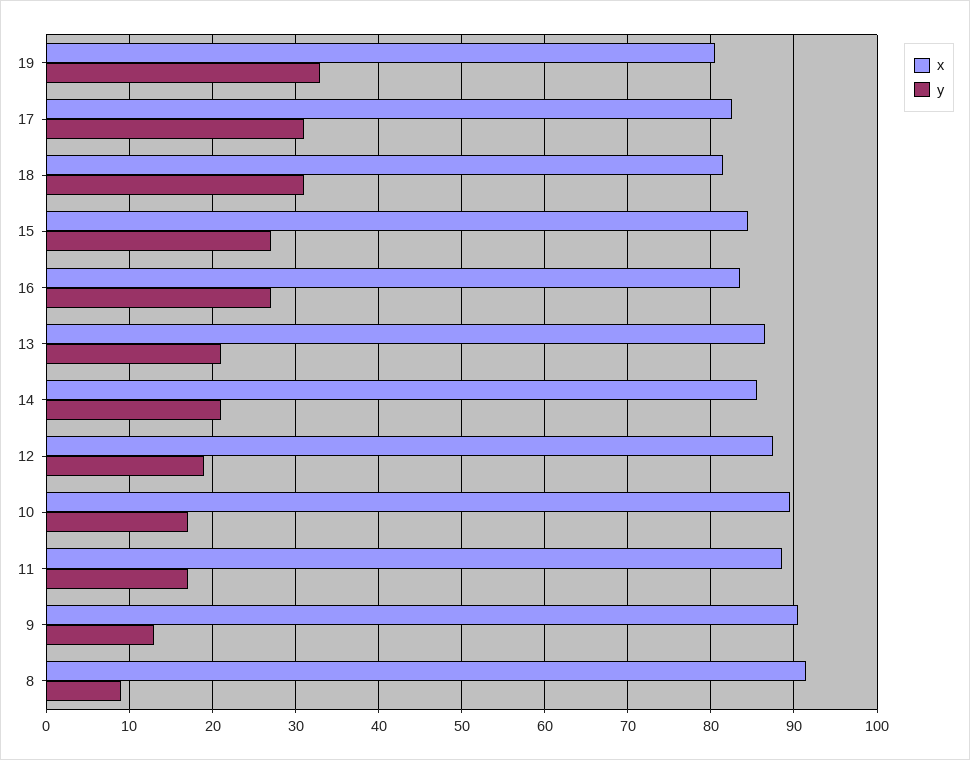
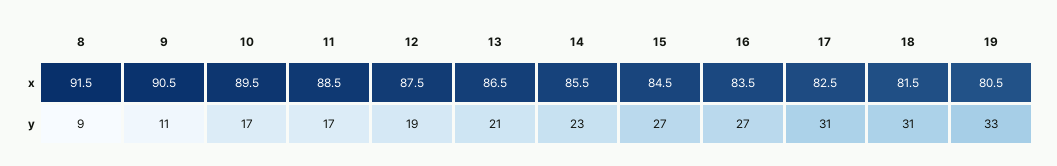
  {
    "x": {
      "19": 80.5,
      "17": 82.5,
      "18": 81.5,
      "15": 84.5,
      "16": 83.5,
      "13": 86.5,
      "14": 85.5,
      "12": 87.5,
      "10": 89.5,
      "11": 88.5,
      "9": 90.5,
      "8": 91.5
    },
    "y": {
      "19": 33,
      "17": 31,
      "18": 31,
      "15": 27,
      "16": 27,
      "13": 21,
-     "14": 21,
+     "14": 23,
      "12": 19,
      "10": 17,
      "11": 17,
-     "9": 13,
+     "9": 11,
      "8": 9
    }
  }

